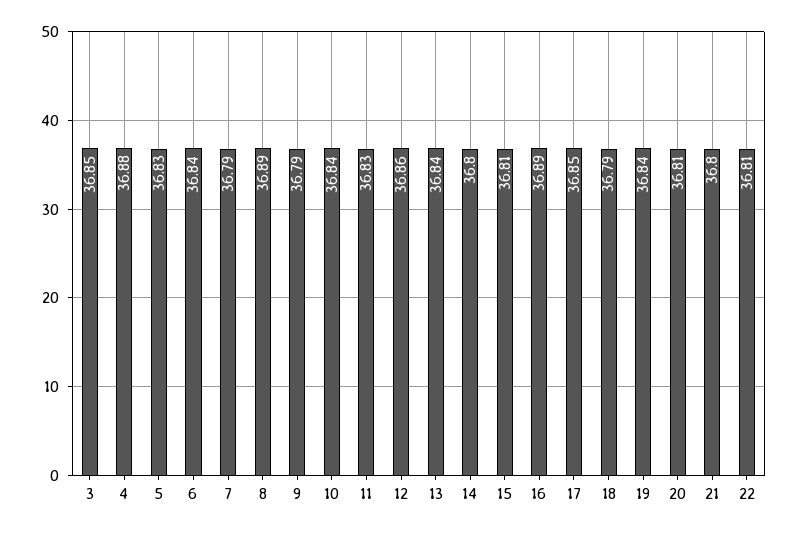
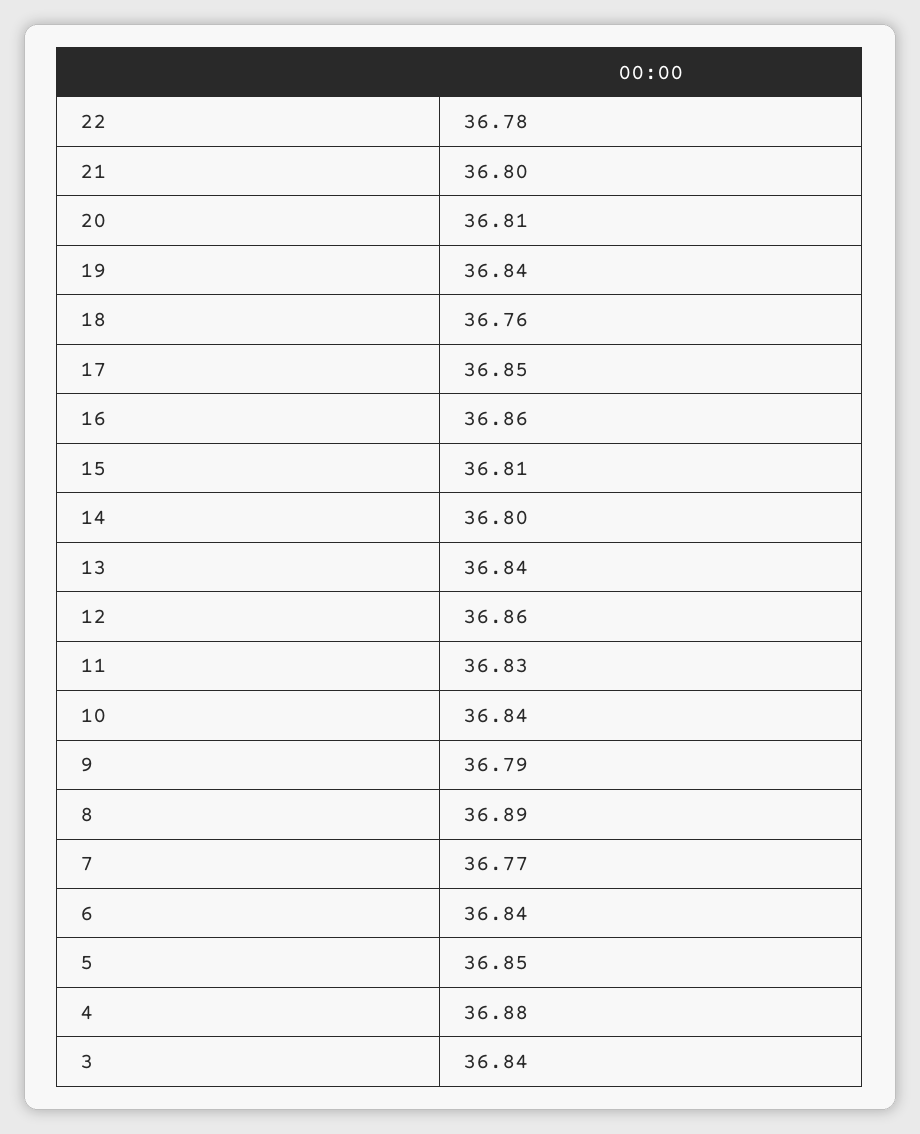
  {
-   "3": 36.85,
+   "3": 36.84,
    "4": 36.88,
-   "5": 36.83,
+   "5": 36.85,
    "6": 36.84,
-   "7": 36.79,
+   "7": 36.77,
    "8": 36.89,
    "9": 36.79,
    "10": 36.84,
    "11": 36.83,
    "12": 36.86,
    "13": 36.84,
    "14": 36.8,
    "15": 36.81,
-   "16": 36.89,
+   "16": 36.86,
    "17": 36.85,
-   "18": 36.79,
+   "18": 36.76,
    "19": 36.84,
    "20": 36.81,
    "21": 36.8,
-   "22": 36.81
+   "22": 36.78
  }

